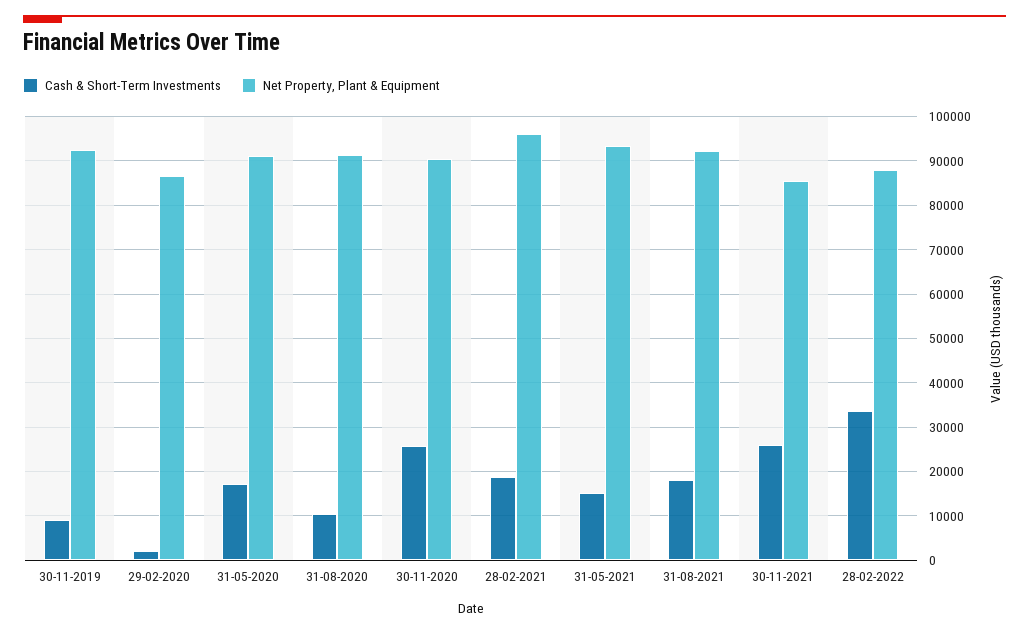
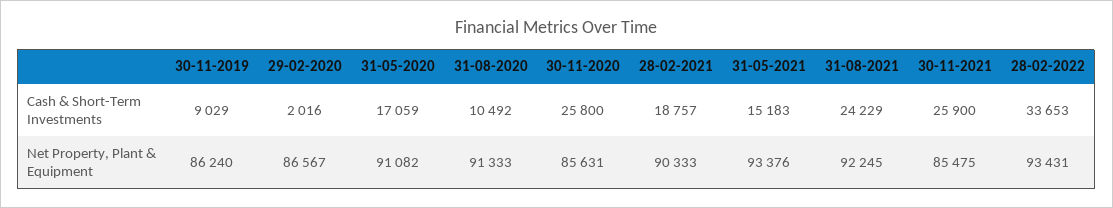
  {
    "Cash & Short-Term Investments": {
      "30-11-2019": 9029,
      "29-02-2020": 2016,
      "31-05-2020": 17059,
      "31-08-2020": 10492,
      "30-11-2020": 25800,
      "28-02-2021": 18757,
      "31-05-2021": 15183,
-     "31-08-2021": 18000,
+     "31-08-2021": 24229,
      "30-11-2021": 25900,
      "28-02-2022": 33653
    },
    "Net Property, Plant & Equipment": {
-     "30-11-2019": 92000,
+     "30-11-2019": 86240,
      "29-02-2020": 86567,
      "31-05-2020": 91082,
      "31-08-2020": 91333,
-     "30-11-2020": 90000,
+     "30-11-2020": 85631,
-     "28-02-2021": 96000,
+     "28-02-2021": 90333,
      "31-05-2021": 93376,
      "31-08-2021": 92245,
      "30-11-2021": 85475,
-     "28-02-2022": 88000
+     "28-02-2022": 93431
    }
  }

